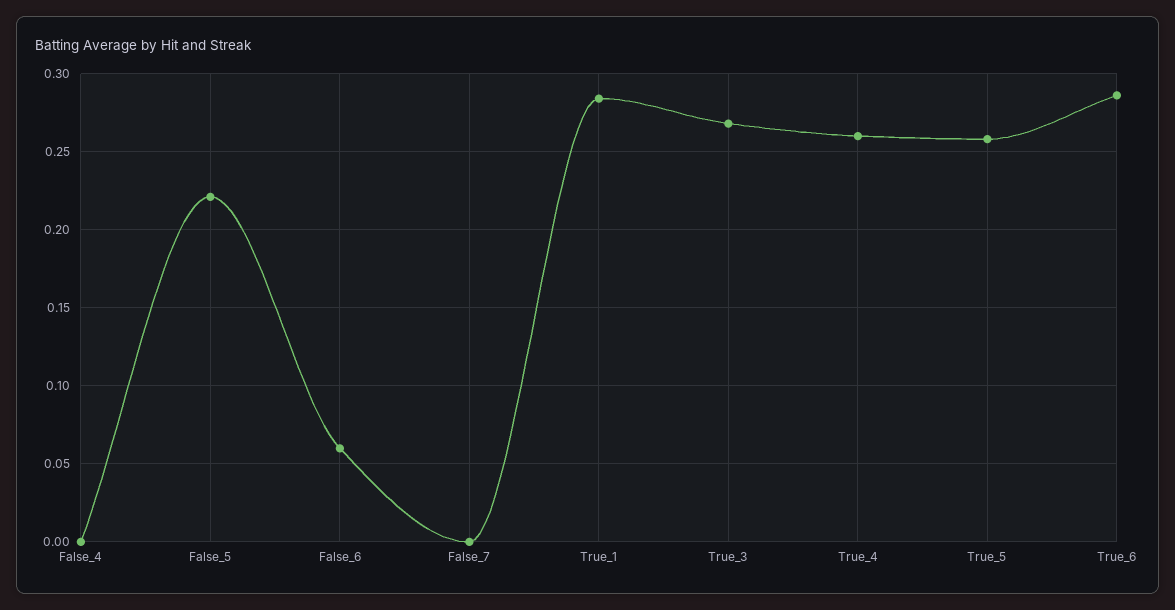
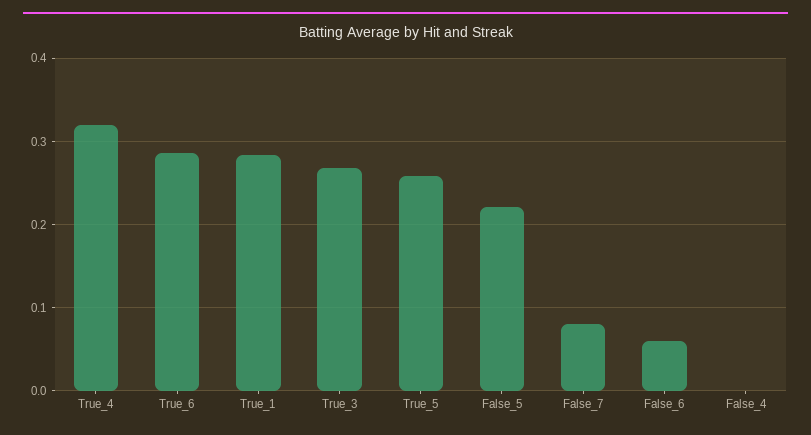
  {
    "False_4": 0,
    "False_5": 0.22,
    "False_6": 0.06,
-   "False_7": 0,
+   "False_7": 0.08,
    "True_1": 0.285,
    "True_3": 0.27,
-   "True_4": 0.26,
+   "True_4": 0.32,
    "True_5": 0.26,
    "True_6": 0.285
  }

